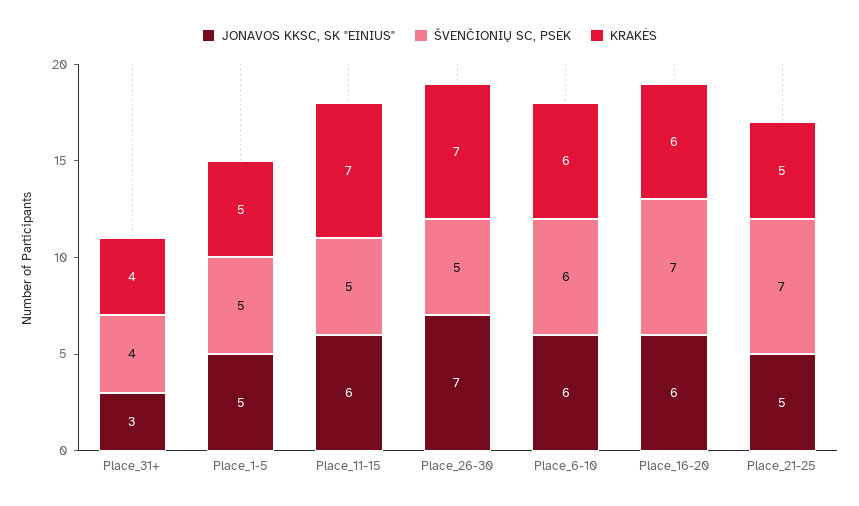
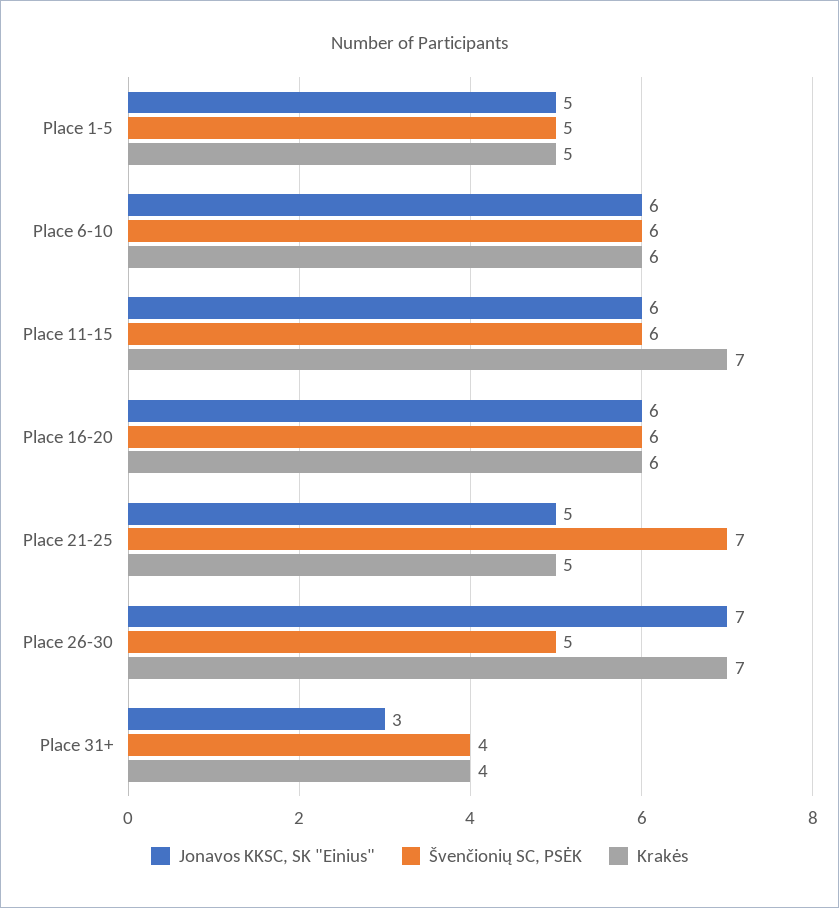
  {
    "JONAVOS KKSC, SK \"EINIUS\"": {
      "Place_31+": 3,
      "Place_1-5": 5,
      "Place_11-15": 6,
      "Place_26-30": 7,
      "Place_6-10": 6,
      "Place_16-20": 6,
      "Place_21-25": 5
    },
    "ŠVENČIONIŲ SC, PSĖK": {
      "Place_31+": 4,
      "Place_1-5": 5,
-     "Place_11-15": 5,
+     "Place_11-15": 6,
      "Place_26-30": 5,
      "Place_6-10": 6,
-     "Place_16-20": 7,
+     "Place_16-20": 6,
      "Place_21-25": 7
    },
    "KRAKĖS": {
      "Place_31+": 4,
      "Place_1-5": 5,
      "Place_11-15": 7,
      "Place_26-30": 7,
      "Place_6-10": 6,
      "Place_16-20": 6,
      "Place_21-25": 5
    }
  }

